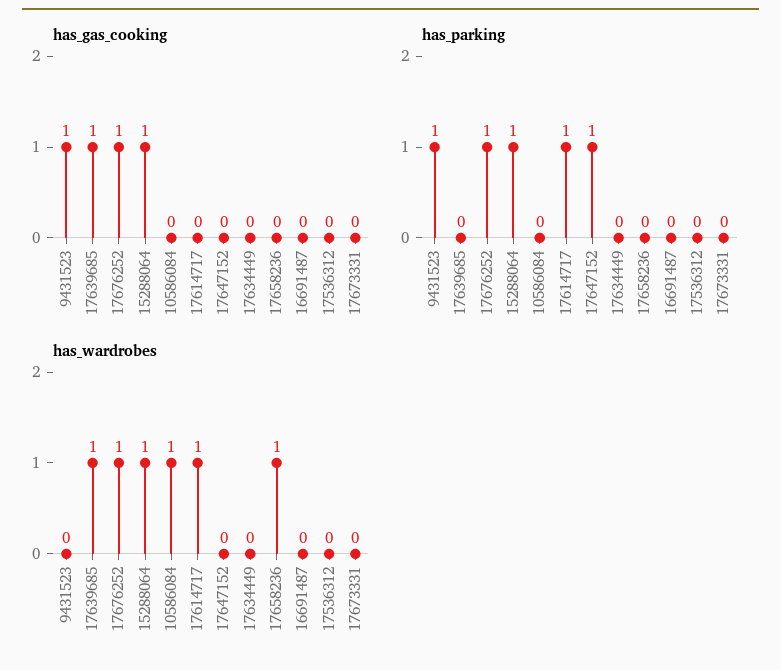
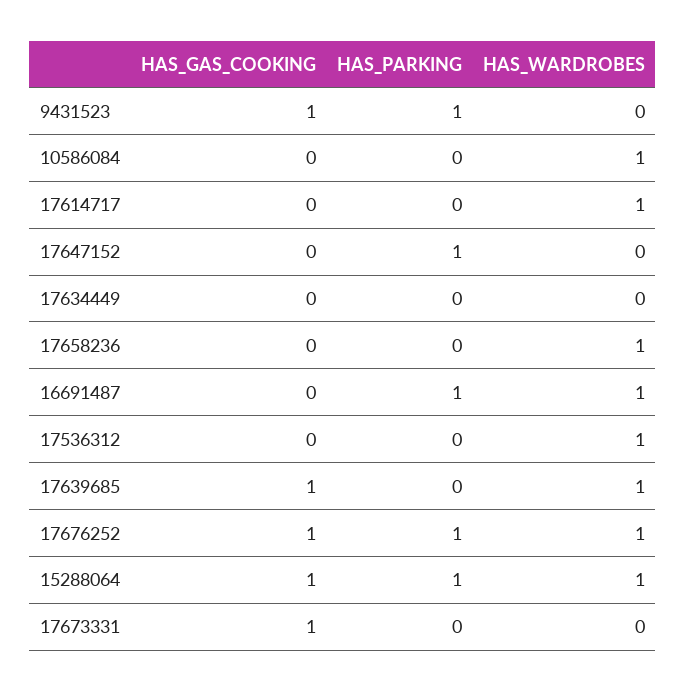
  {
    "has_gas_cooking": {
      "9431523": 1,
      "17639685": 1,
      "17676252": 1,
      "15288064": 1,
      "10586084": 0,
      "17614717": 0,
      "17647152": 0,
      "17634449": 0,
      "17658236": 0,
      "16691487": 0,
      "17536312": 0,
-     "17673331": 0
+     "17673331": 1
    },
    "has_parking": {
      "9431523": 1,
      "17639685": 0,
      "17676252": 1,
      "15288064": 1,
      "10586084": 0,
-     "17614717": 1,
+     "17614717": 0,
      "17647152": 1,
      "17634449": 0,
      "17658236": 0,
-     "16691487": 0,
+     "16691487": 1,
      "17536312": 0,
      "17673331": 0
    },
    "has_wardrobes": {
      "9431523": 0,
      "17639685": 1,
      "17676252": 1,
      "15288064": 1,
      "10586084": 1,
      "17614717": 1,
      "17647152": 0,
      "17634449": 0,
      "17658236": 1,
-     "16691487": 0,
+     "16691487": 1,
-     "17536312": 0,
+     "17536312": 1,
      "17673331": 0
    }
  }

